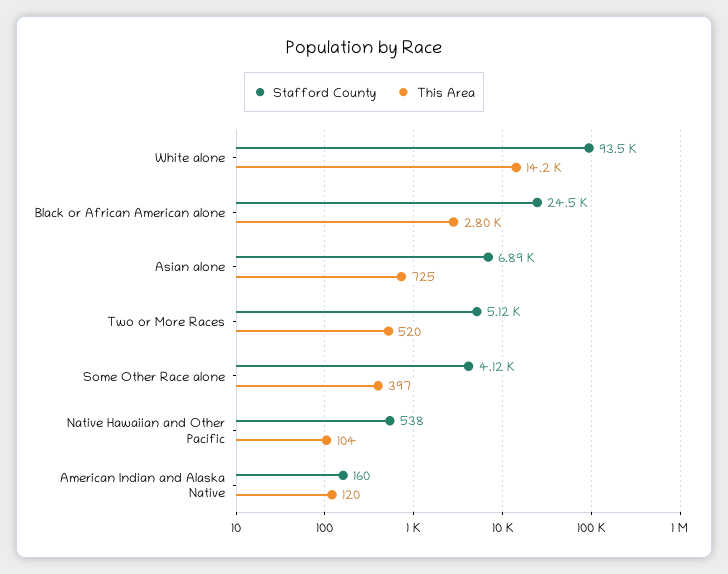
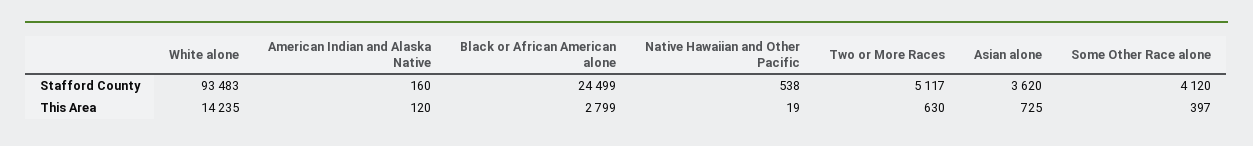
  {
    "Stafford County": {
      "White alone": 93483,
      "Black or African American alone": 24499,
-     "Asian alone": 6890,
+     "Asian alone": 3620,
      "Two or More Races": 5117,
      "Some Other Race alone": 4120,
      "Native Hawaiian and Other Pacific": 538,
      "American Indian and Alaska Native": 160
    },
    "This Area": {
      "White alone": 14235,
      "Black or African American alone": 2799,
      "Asian alone": 725,
-     "Two or More Races": 520,
+     "Two or More Races": 630,
      "Some Other Race alone": 397,
-     "Native Hawaiian and Other Pacific": 104,
+     "Native Hawaiian and Other Pacific": 19,
      "American Indian and Alaska Native": 120
    }
  }

